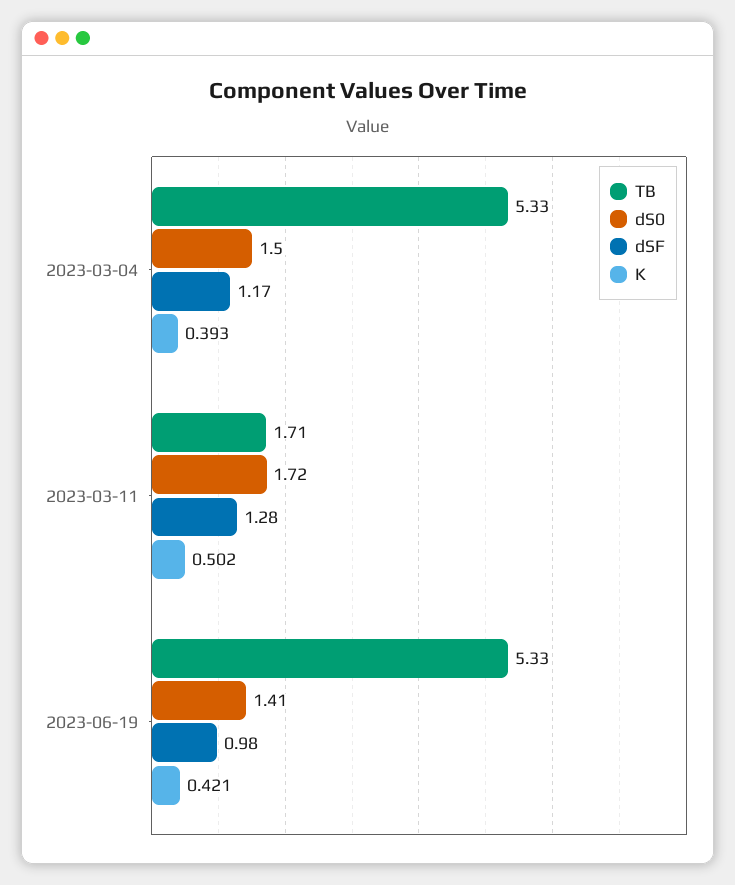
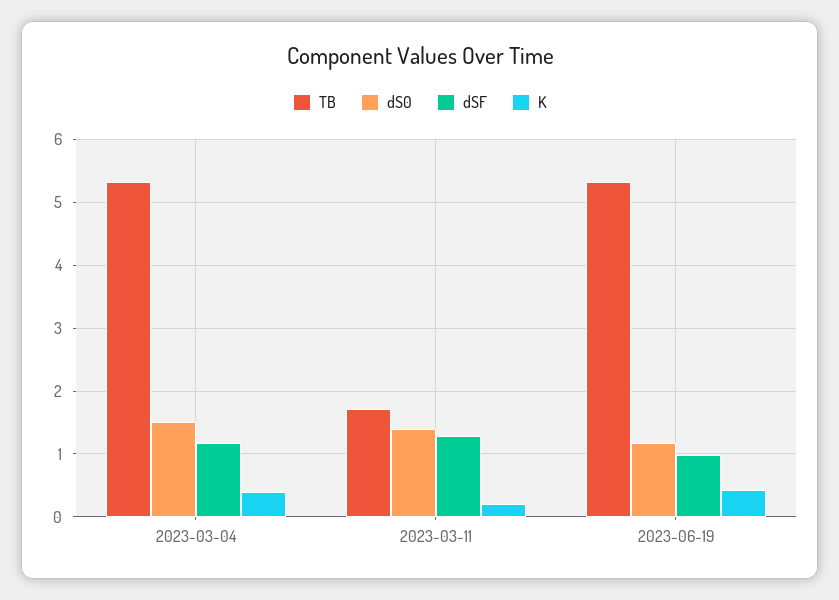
  {
    "TB": {
      "2023-03-04": 5.33,
      "2023-03-11": 1.71,
      "2023-06-19": 5.33
    },
    "dS0": {
      "2023-03-04": 1.5,
-     "2023-03-11": 1.72,
+     "2023-03-11": 1.4,
-     "2023-06-19": 1.41
+     "2023-06-19": 1.2
    },
    "dSF": {
      "2023-03-04": 1.17,
      "2023-03-11": 1.28,
      "2023-06-19": 0.98
    },
    "K": {
      "2023-03-04": 0.393,
-     "2023-03-11": 0.502,
+     "2023-03-11": 0.2,
      "2023-06-19": 0.421
    }
  }

